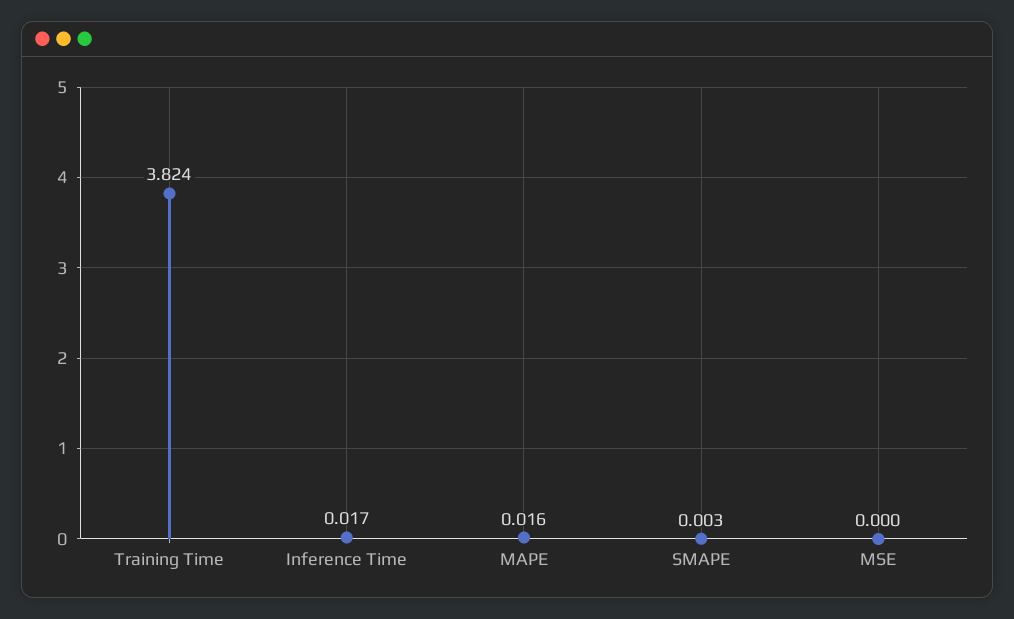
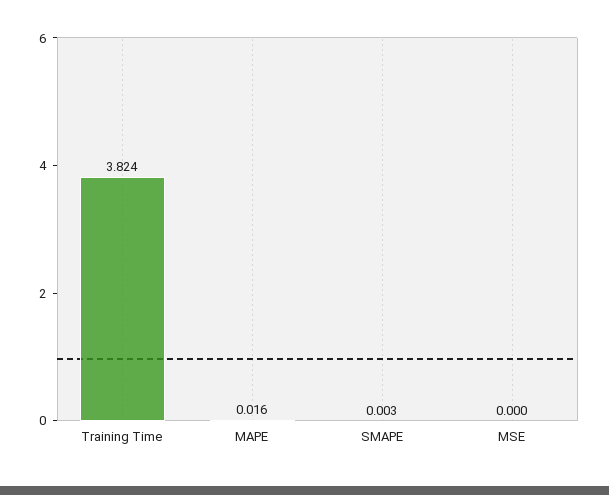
  {
    "Training Time": 3.824,
-   "Inference Time": 0.017,
    "MAPE": 0.016,
    "SMAPE": 0.003,
    "MSE": 0
  }

